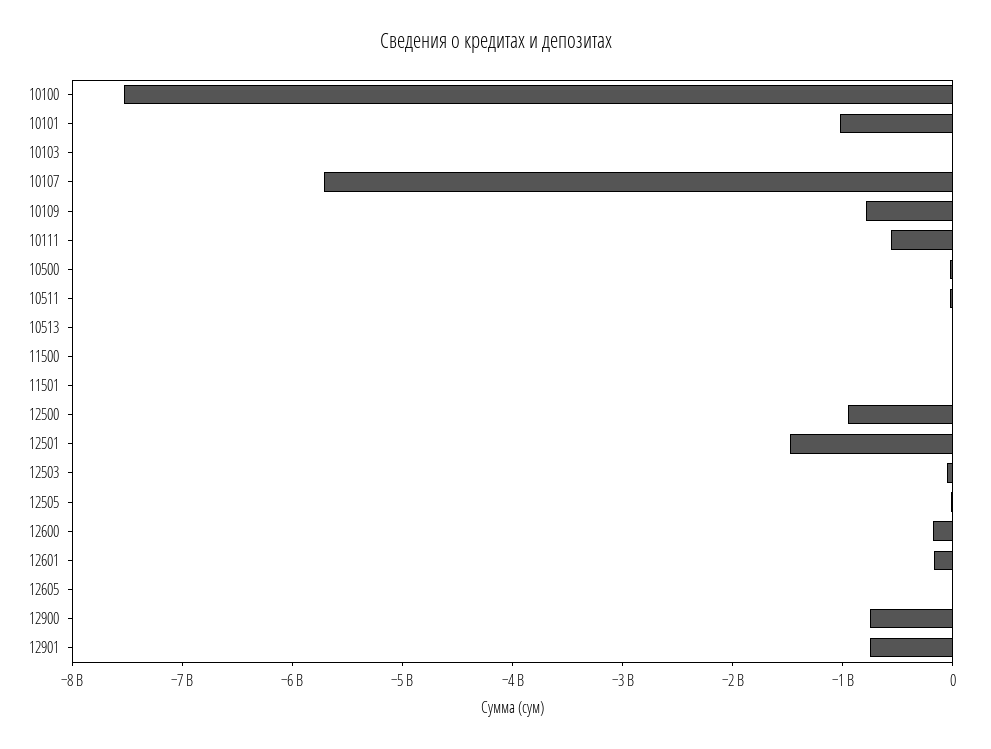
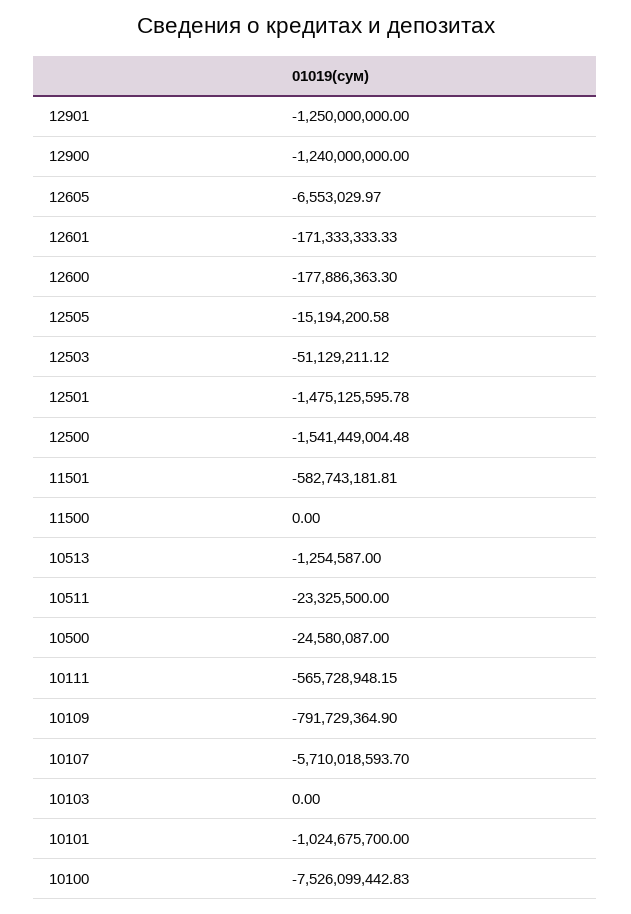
  {
    "10100": -7526099442.83,
    "10101": -1024675700,
    "10103": 0,
    "10107": -5710018593.7,
    "10109": -791729364.9,
    "10111": -565728948.15,
    "10500": -24580087,
    "10511": -23325500,
    "10513": -1254587,
    "11500": 0,
-   "11501": 0,
+   "11501": -582743181.81,
-   "12500": -1000000000,
+   "12500": -1541449004.48,
    "12501": -1475125595.78,
    "12503": -51129211.12,
    "12505": -15194200.58,
    "12600": -177886363.3,
    "12601": -171333333.33,
    "12605": -6553029.97,
-   "12900": -800000000,
+   "12900": -1240000000,
-   "12901": -800000000
+   "12901": -1250000000
  }

